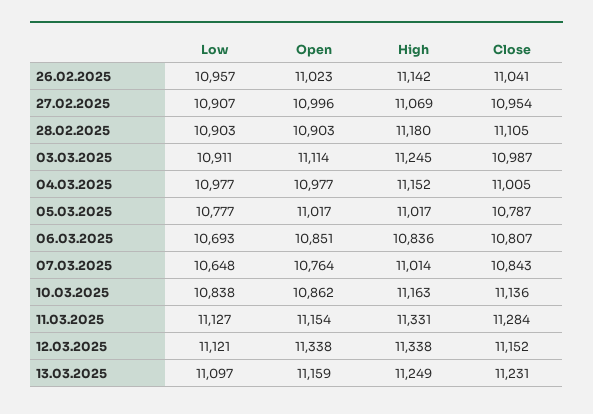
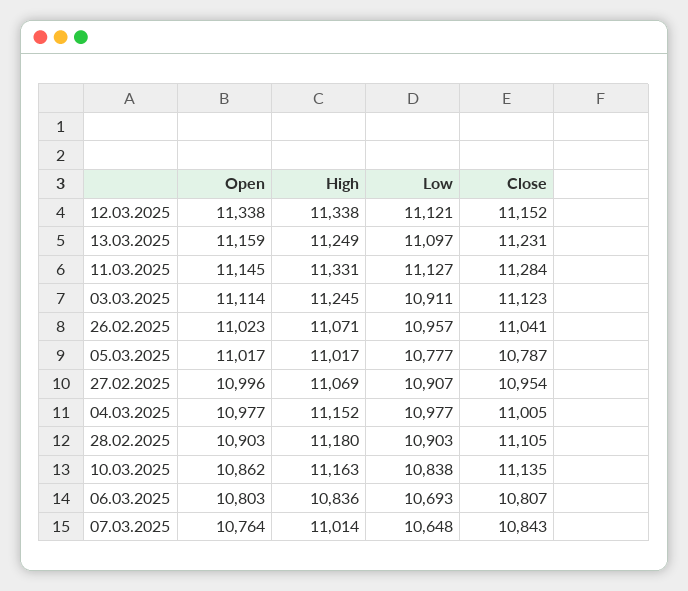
  {
    "Low": {
      "26.02.2025": 10957,
      "27.02.2025": 10907,
      "28.02.2025": 10903,
      "03.03.2025": 10911,
      "04.03.2025": 10977,
      "05.03.2025": 10777,
      "06.03.2025": 10693,
      "07.03.2025": 10648,
      "10.03.2025": 10838,
      "11.03.2025": 11127,
      "12.03.2025": 11121,
      "13.03.2025": 11097
    },
    "Open": {
      "26.02.2025": 11023,
      "27.02.2025": 10996,
      "28.02.2025": 10903,
      "03.03.2025": 11114,
      "04.03.2025": 10977,
      "05.03.2025": 11017,
-     "06.03.2025": 10851,
+     "06.03.2025": 10803,
      "07.03.2025": 10764,
      "10.03.2025": 10862,
-     "11.03.2025": 11154,
+     "11.03.2025": 11145,
      "12.03.2025": 11338,
      "13.03.2025": 11159
    },
    "High": {
-     "26.02.2025": 11142,
+     "26.02.2025": 11071,
      "27.02.2025": 11069,
      "28.02.2025": 11180,
      "03.03.2025": 11245,
      "04.03.2025": 11152,
      "05.03.2025": 11017,
      "06.03.2025": 10836,
      "07.03.2025": 11014,
      "10.03.2025": 11163,
      "11.03.2025": 11331,
      "12.03.2025": 11338,
      "13.03.2025": 11249
    },
    "Close": {
      "26.02.2025": 11041,
      "27.02.2025": 10954,
      "28.02.2025": 11105,
-     "03.03.2025": 10987,
+     "03.03.2025": 11123,
      "04.03.2025": 11005,
      "05.03.2025": 10787,
      "06.03.2025": 10807,
      "07.03.2025": 10843,
-     "10.03.2025": 11136,
+     "10.03.2025": 11135,
      "11.03.2025": 11284,
      "12.03.2025": 11152,
      "13.03.2025": 11231
    }
  }

